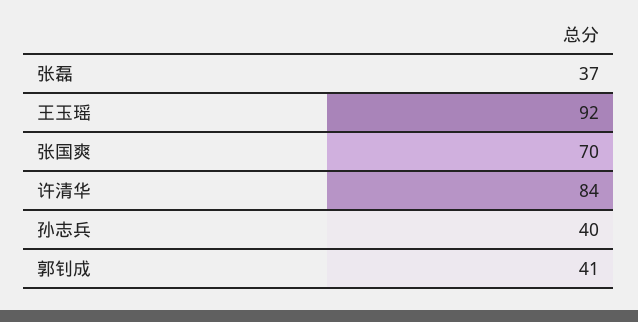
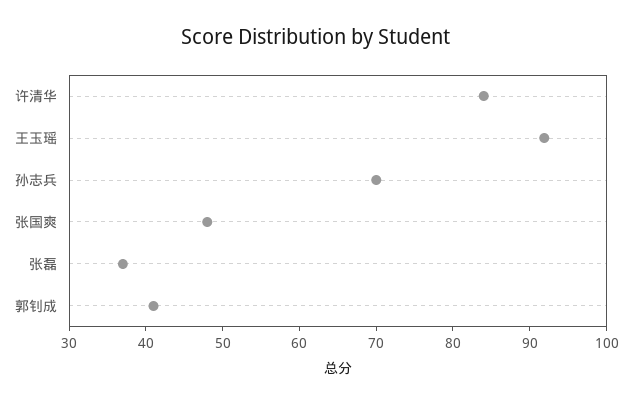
  {
    "张磊": 37,
    "王玉瑶": 92,
-   "张国爽": 70,
+   "张国爽": 48,
    "许清华": 84,
-   "孙志兵": 40,
+   "孙志兵": 70,
    "郭钊成": 41
  }

